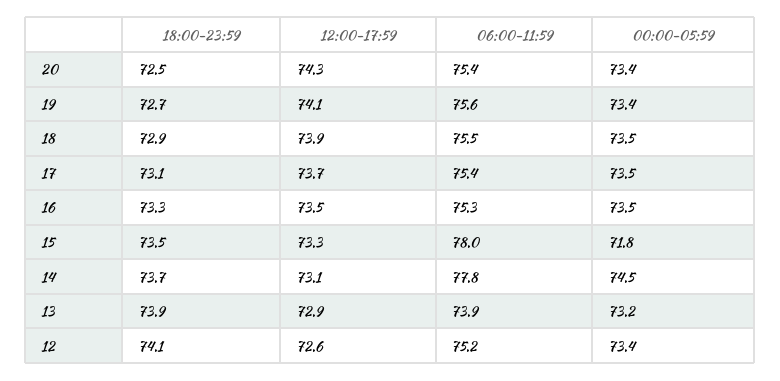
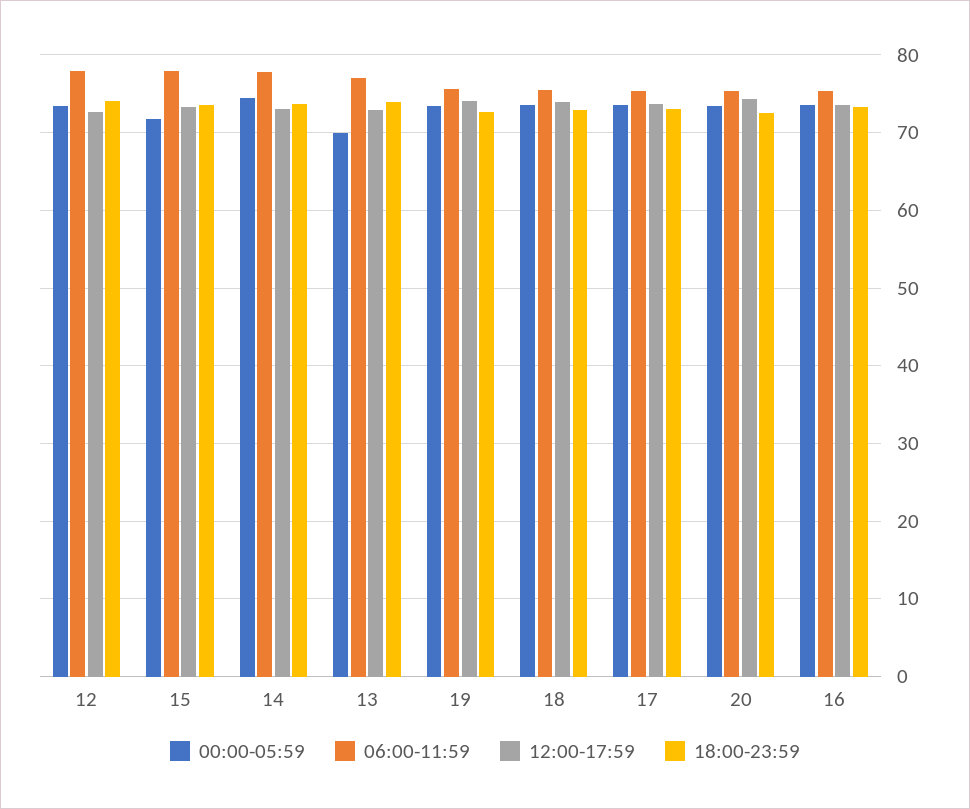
  {
    "18:00-23:59": {
      "20": 72.5,
      "19": 72.7,
      "18": 72.9,
      "17": 73.1,
      "16": 73.3,
      "15": 73.5,
      "14": 73.7,
      "13": 73.9,
      "12": 74.1
    },
    "12:00-17:59": {
      "20": 74.3,
      "19": 74.1,
      "18": 73.9,
      "17": 73.7,
      "16": 73.5,
      "15": 73.3,
      "14": 73.1,
      "13": 72.9,
      "12": 72.6
    },
    "06:00-11:59": {
      "20": 75.4,
      "19": 75.6,
      "18": 75.5,
      "17": 75.4,
      "16": 75.3,
      "15": 78,
      "14": 77.8,
-     "13": 73.9,
+     "13": 77,
-     "12": 75.2
+     "12": 78
    },
    "00:00-05:59": {
      "20": 73.4,
      "19": 73.4,
      "18": 73.5,
      "17": 73.5,
      "16": 73.5,
      "15": 71.8,
      "14": 74.5,
-     "13": 73.2,
+     "13": 70,
      "12": 73.4
    }
  }

